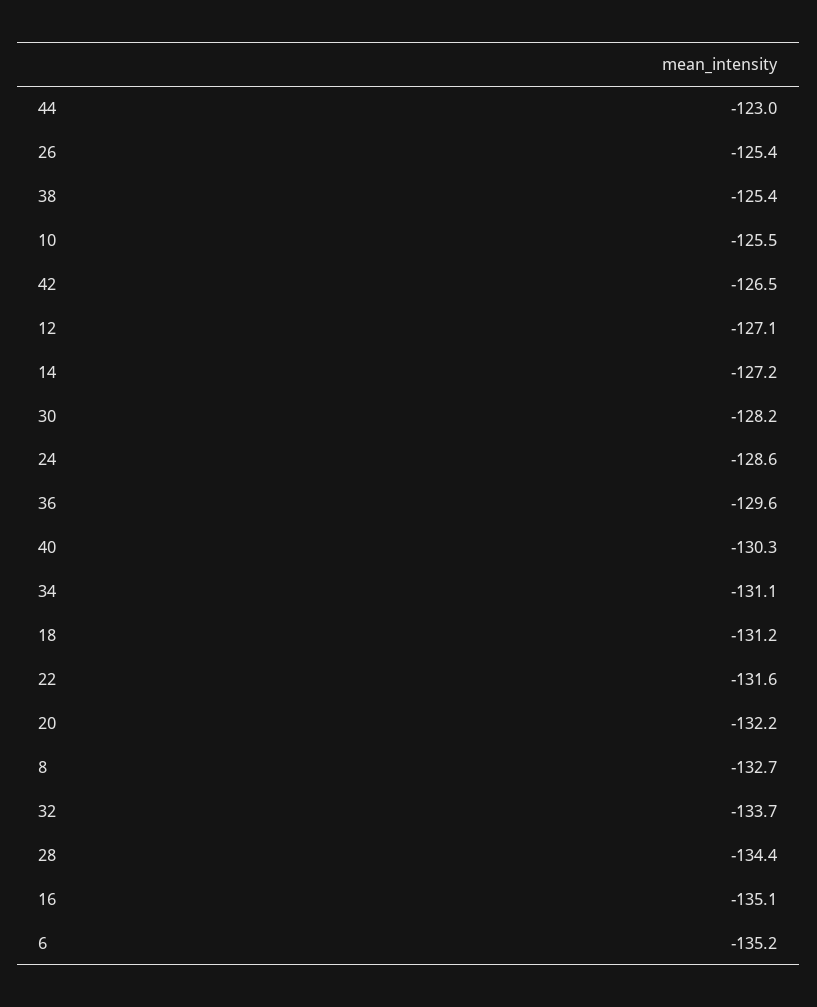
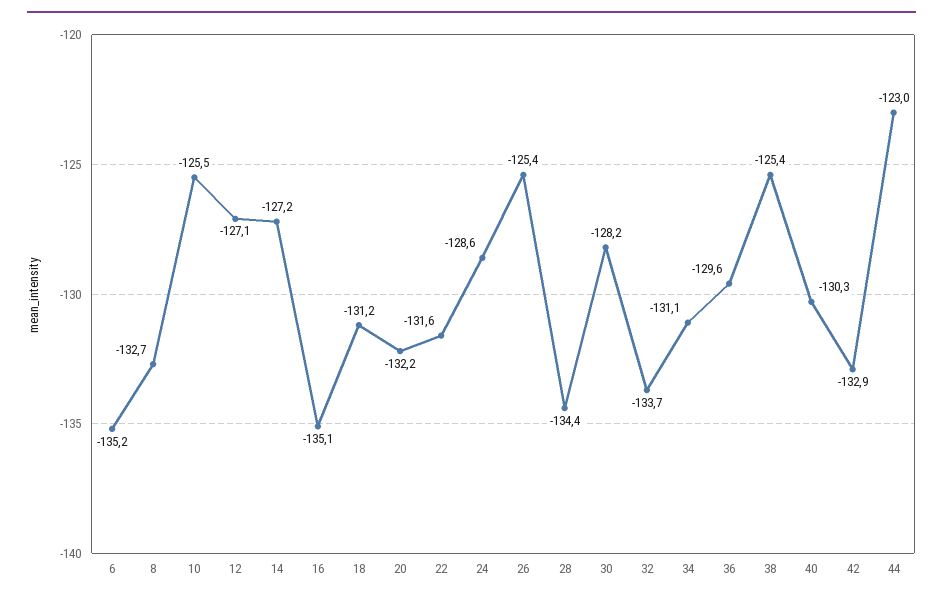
  {
    "44": -123,
    "26": -125.4,
    "38": -125.4,
    "10": -125.5,
-   "42": -126.5,
+   "42": -132.9,
    "12": -127.1,
    "14": -127.2,
    "30": -128.2,
    "24": -128.6,
    "36": -129.6,
    "40": -130.3,
    "34": -131.1,
    "18": -131.2,
    "22": -131.6,
    "20": -132.2,
    "8": -132.7,
    "32": -133.7,
    "28": -134.4,
    "16": -135.1,
    "6": -135.2
  }

